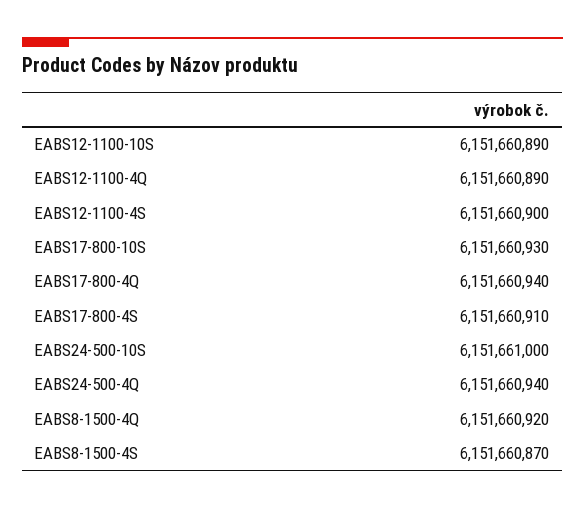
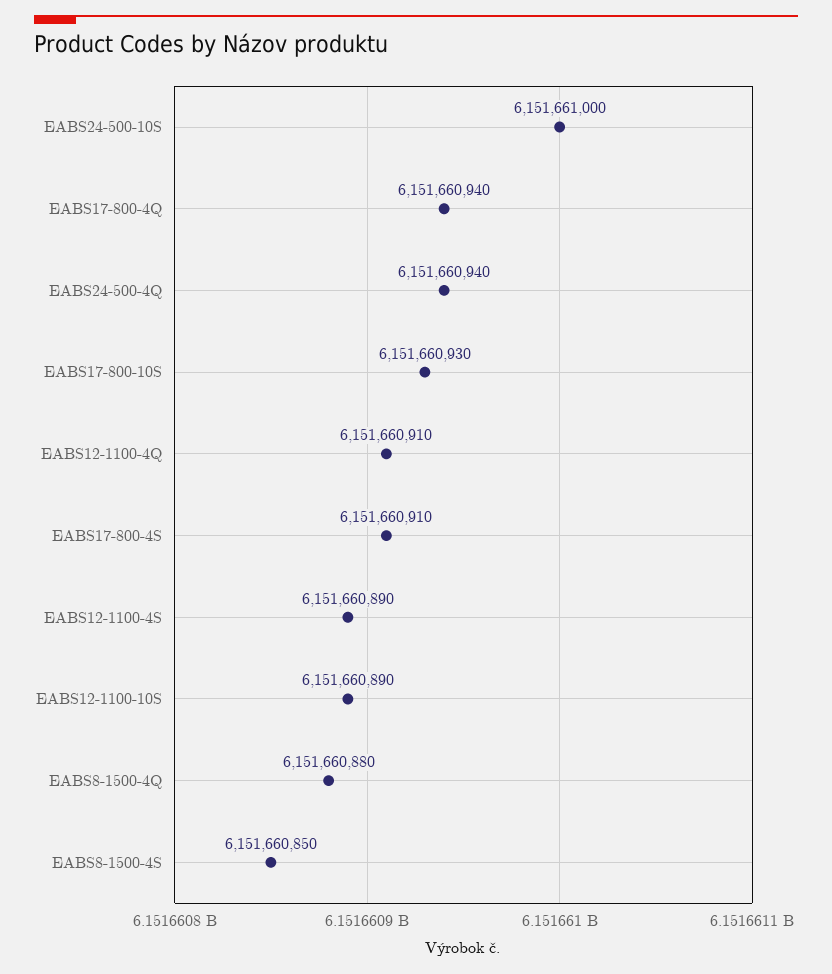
  {
    "EABS12-1100-10S": 6151660890,
-   "EABS12-1100-4Q": 6151660890,
+   "EABS12-1100-4Q": 6151660910,
-   "EABS12-1100-4S": 6151660900,
+   "EABS12-1100-4S": 6151660890,
    "EABS17-800-10S": 6151660930,
    "EABS17-800-4Q": 6151660940,
    "EABS17-800-4S": 6151660910,
    "EABS24-500-10S": 6151661000,
    "EABS24-500-4Q": 6151660940,
-   "EABS8-1500-4Q": 6151660920,
+   "EABS8-1500-4Q": 6151660880,
-   "EABS8-1500-4S": 6151660870
+   "EABS8-1500-4S": 6151660850
  }

